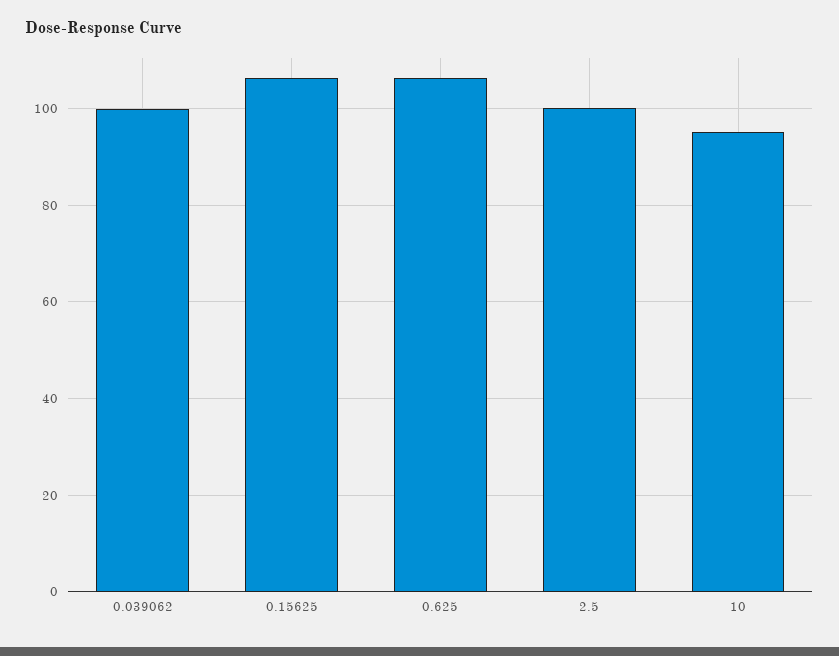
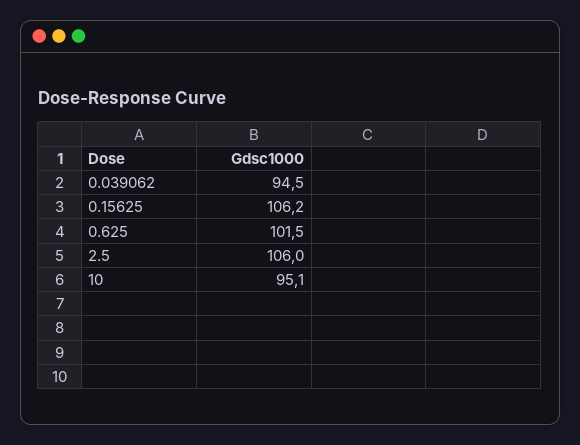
  {
-   "0.039062": 100,
+   "0.039062": 94.5,
    "0.15625": 106.2,
-   "0.625": 106,
+   "0.625": 101.5,
-   "2.5": 100,
+   "2.5": 106,
    "10": 95.1
  }

